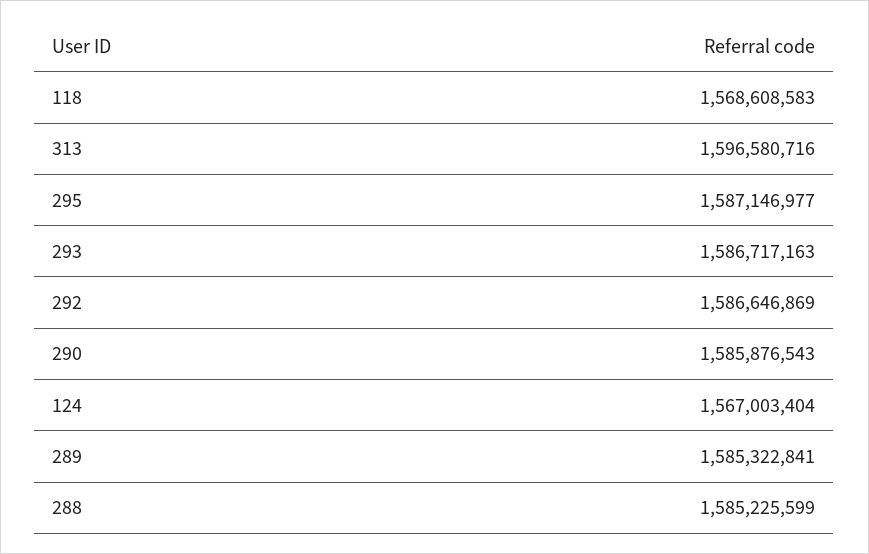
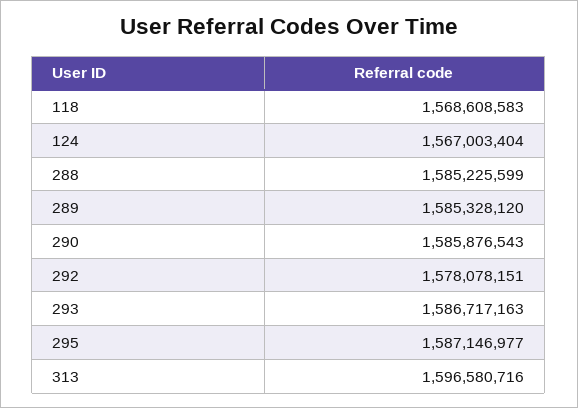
  {
    "118": 1568608583,
    "313": 1596580716,
    "295": 1587146977,
    "293": 1586717163,
-   "292": 1586646869,
+   "292": 1578078151,
    "290": 1585876543,
    "124": 1567003404,
-   "289": 1585322841,
+   "289": 1585328120,
    "288": 1585225599
  }

